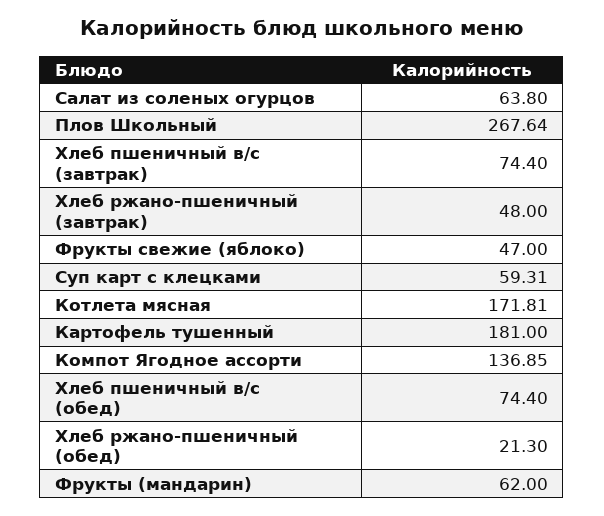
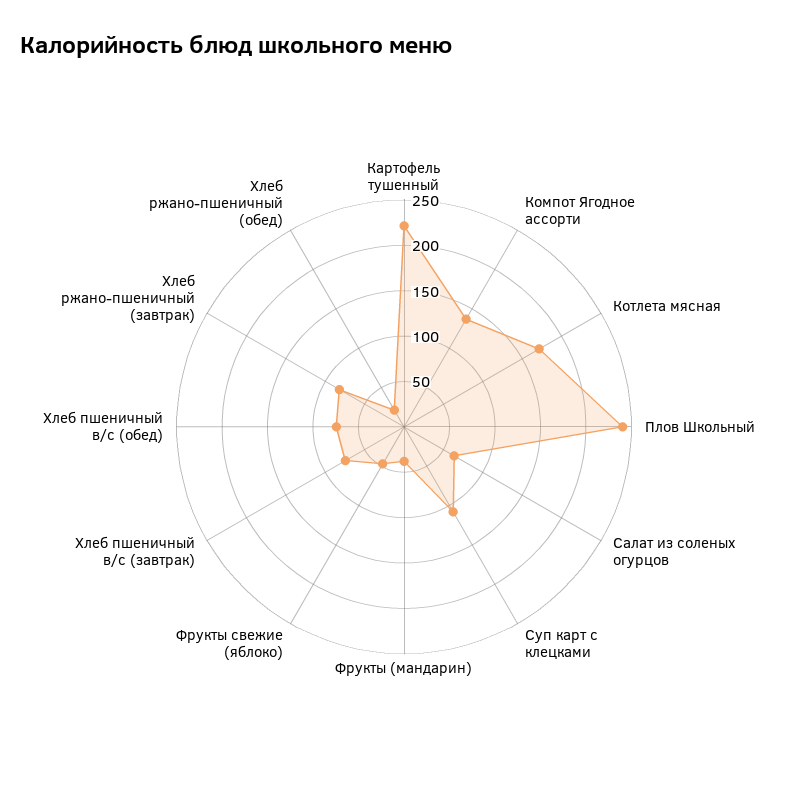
  {
    "Салат из соленых огурцов": 63.8,
-   "Плов Школьный": 267.64,
+   "Плов Школьный": 240,
    "Хлеб пшеничный в/с (завтрак)": 74.4,
-   "Хлеб ржано-пшеничный (завтрак)": 48,
+   "Хлеб ржано-пшеничный (завтрак)": 80,
    "Фрукты свежие (яблоко)": 47,
-   "Суп карт с клецками": 59.31,
+   "Суп карт с клецками": 110,
    "Котлета мясная": 171.81,
-   "Картофель тушенный": 181,
+   "Картофель тушенный": 220,
    "Компот Ягодное ассорти": 136.85,
    "Хлеб пшеничный в/с (обед)": 74.4,
    "Хлеб ржано-пшеничный (обед)": 21.3,
-   "Фрукты (мандарин)": 62
+   "Фрукты (мандарин)": 40
  }

